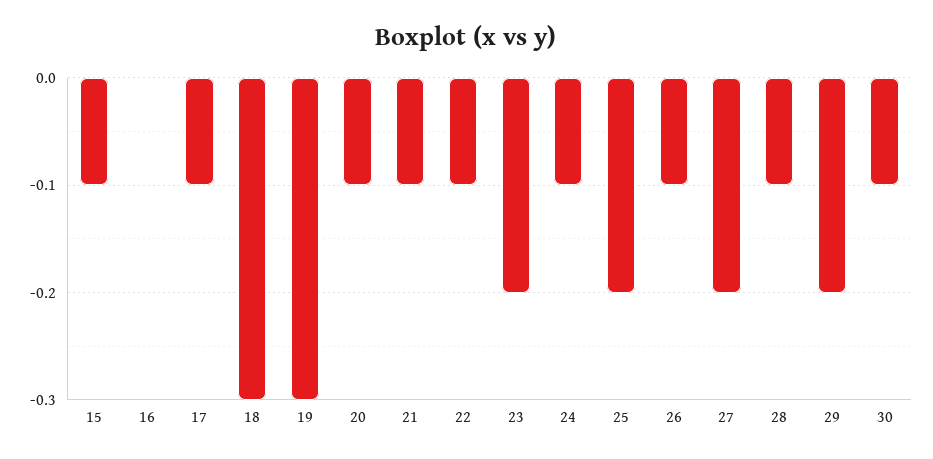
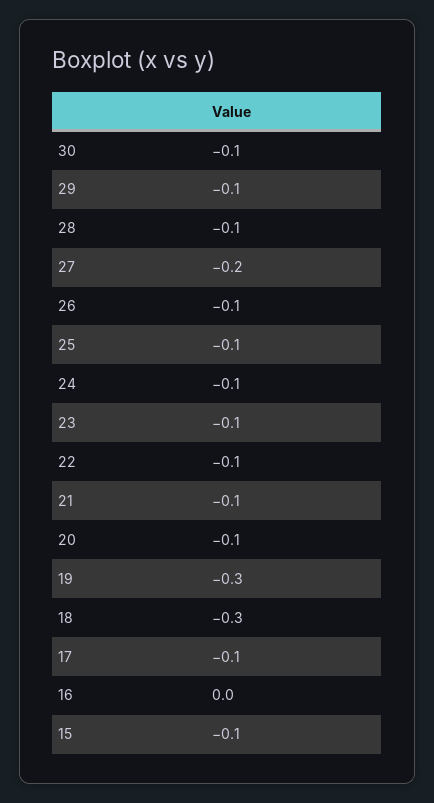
  {
    "15": -0.1,
    "16": 0,
    "17": -0.1,
    "18": -0.3,
    "19": -0.3,
    "20": -0.1,
    "21": -0.1,
    "22": -0.1,
-   "23": -0.2,
+   "23": -0.1,
    "24": -0.1,
-   "25": -0.2,
+   "25": -0.1,
    "26": -0.1,
    "27": -0.2,
    "28": -0.1,
-   "29": -0.2,
+   "29": -0.1,
    "30": -0.1
  }

